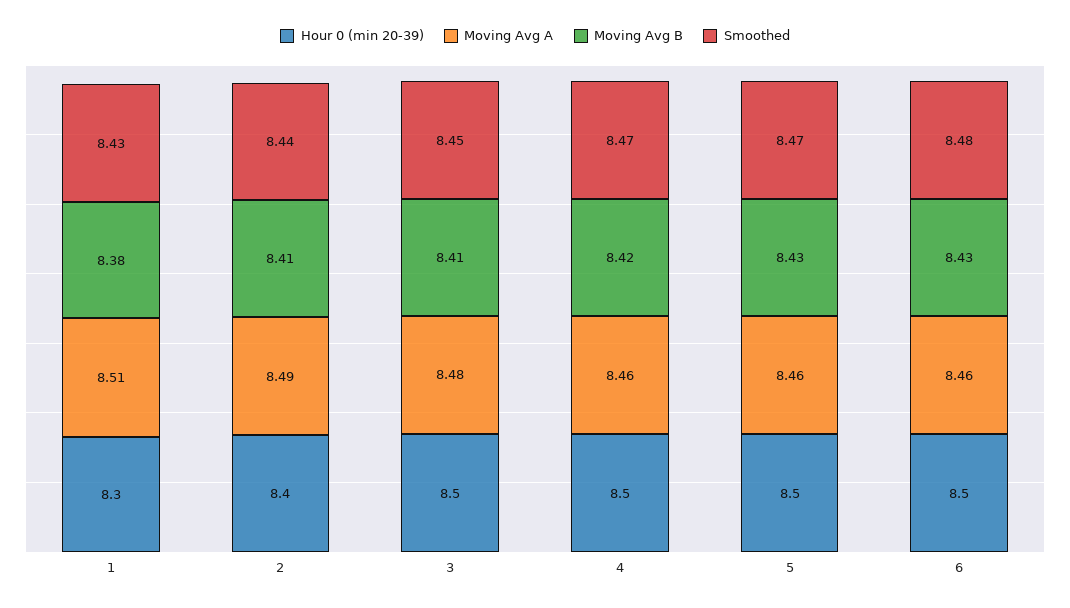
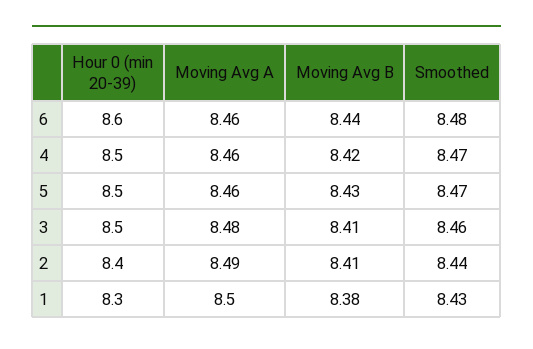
  {
    "Hour 0 (min 20-39)": {
      "1": 8.3,
      "2": 8.4,
      "3": 8.5,
      "4": 8.5,
      "5": 8.5,
-     "6": 8.5
+     "6": 8.6
    },
    "Moving Avg A": {
-     "1": 8.51,
+     "1": 8.5,
      "2": 8.49,
      "3": 8.48,
      "4": 8.46,
      "5": 8.46,
      "6": 8.46
    },
    "Moving Avg B": {
      "1": 8.38,
      "2": 8.41,
      "3": 8.41,
      "4": 8.42,
      "5": 8.43,
-     "6": 8.43
+     "6": 8.44
    },
    "Smoothed": {
      "1": 8.43,
      "2": 8.44,
-     "3": 8.45,
+     "3": 8.46,
      "4": 8.47,
      "5": 8.47,
      "6": 8.48
    }
  }

